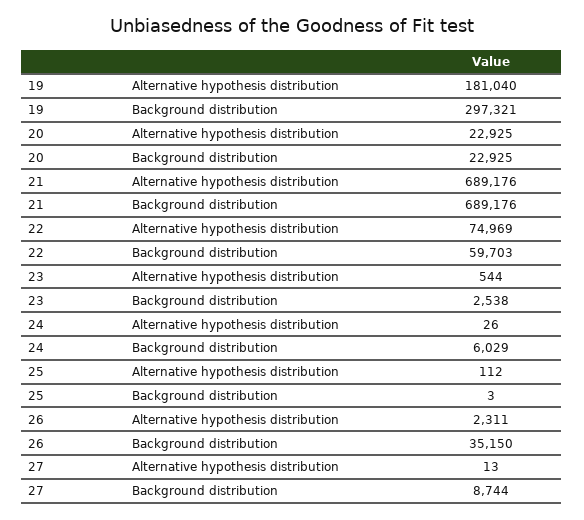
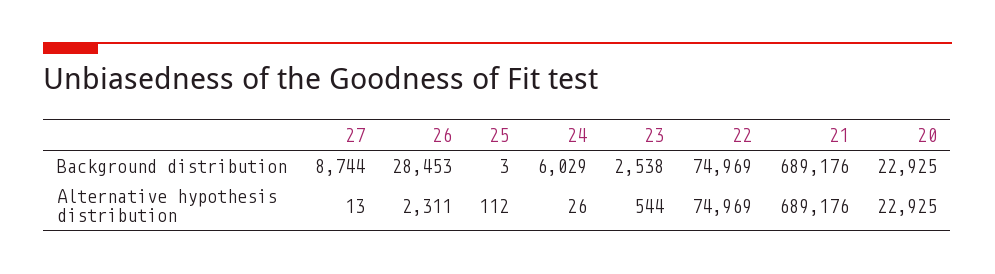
  {
-   "19": {
-     "Alternative hypothesis distribution": 181040,
-     "Background distribution": 297321
-   },
    "20": {
      "Alternative hypothesis distribution": 22925,
      "Background distribution": 22925
    },
    "21": {
      "Alternative hypothesis distribution": 689176,
      "Background distribution": 689176
    },
    "22": {
      "Alternative hypothesis distribution": 74969,
-     "Background distribution": 59703
+     "Background distribution": 74969
    },
    "23": {
      "Alternative hypothesis distribution": 544,
      "Background distribution": 2538
    },
    "24": {
      "Alternative hypothesis distribution": 26,
      "Background distribution": 6029
    },
    "25": {
      "Alternative hypothesis distribution": 112,
      "Background distribution": 3
    },
    "26": {
      "Alternative hypothesis distribution": 2311,
-     "Background distribution": 35150
+     "Background distribution": 28453
    },
    "27": {
      "Alternative hypothesis distribution": 13,
      "Background distribution": 8744
    }
  }

